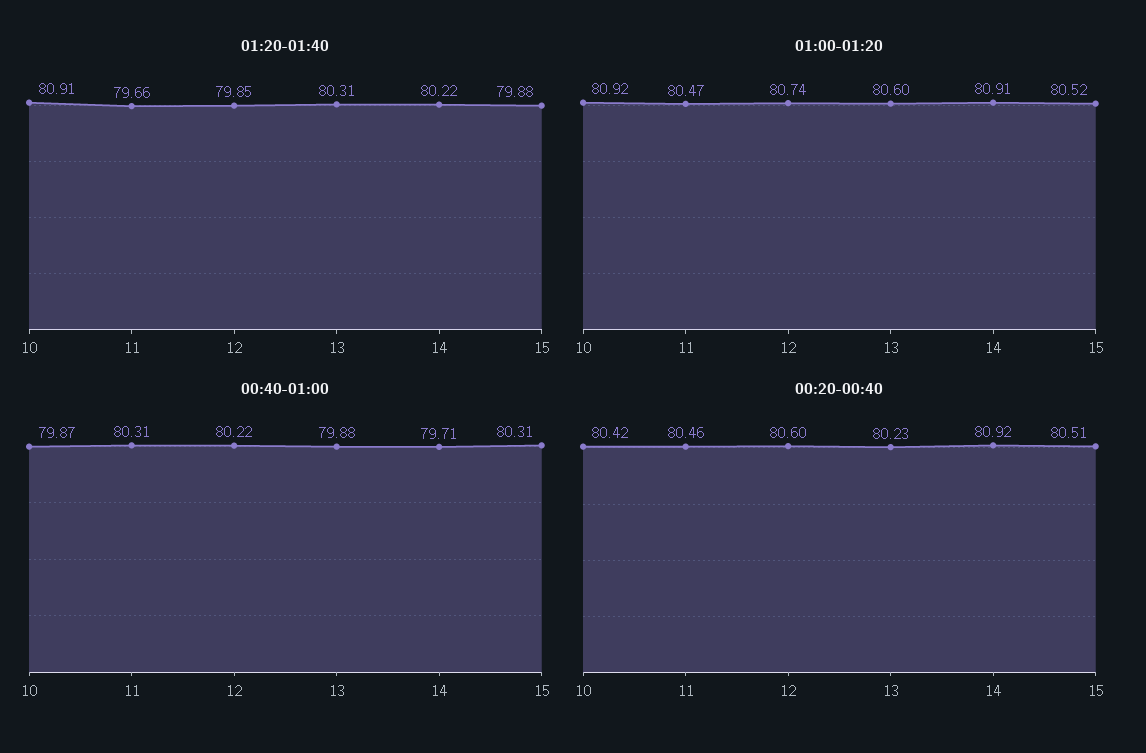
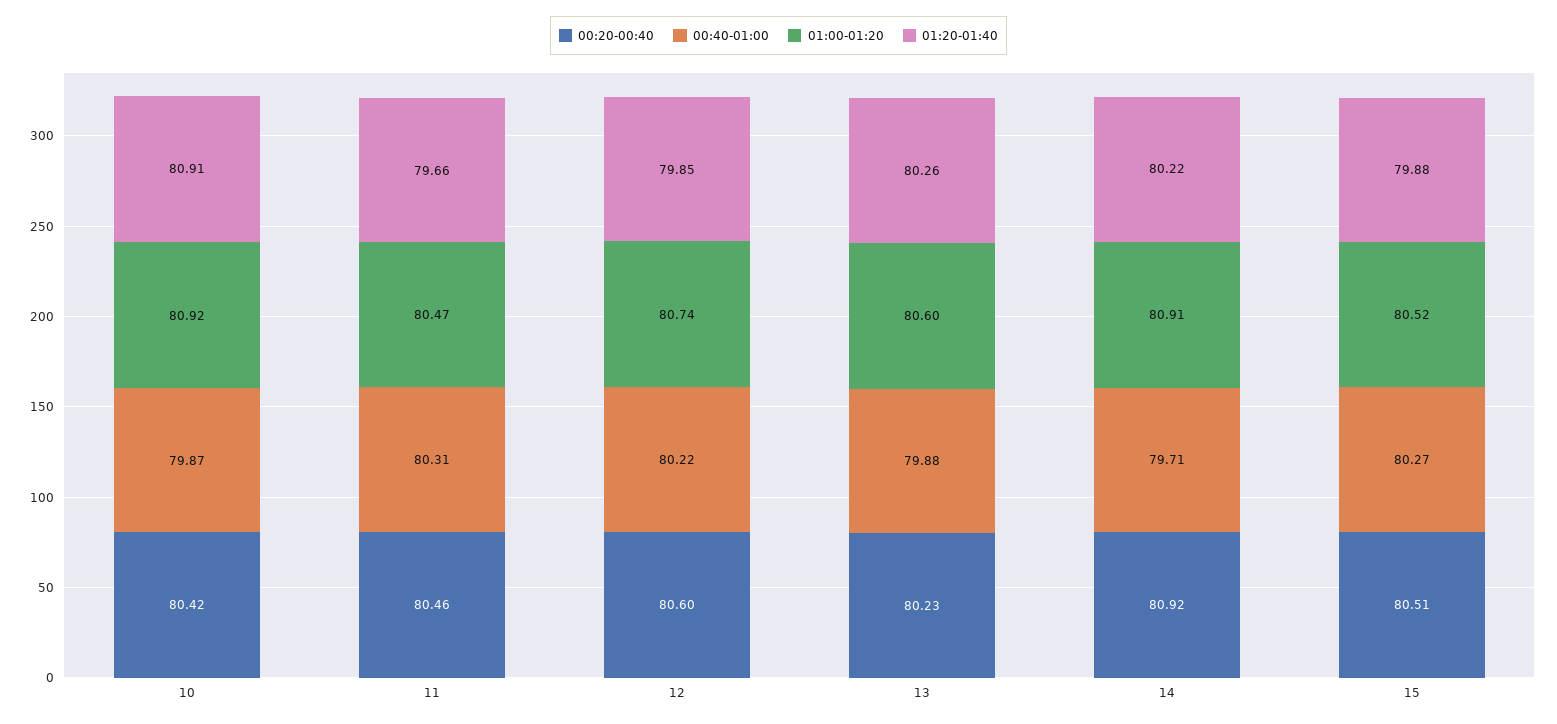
  {
    "01:20-01:40": {
      "10": 80.91,
      "11": 79.66,
      "12": 79.85,
-     "13": 80.31,
+     "13": 80.26,
      "14": 80.22,
      "15": 79.88
    },
    "01:00-01:20": {
      "10": 80.92,
      "11": 80.47,
      "12": 80.74,
      "13": 80.6,
      "14": 80.91,
      "15": 80.52
    },
    "00:40-01:00": {
      "10": 79.87,
      "11": 80.31,
      "12": 80.22,
      "13": 79.88,
      "14": 79.71,
-     "15": 80.31
+     "15": 80.27
    },
    "00:20-00:40": {
      "10": 80.42,
      "11": 80.46,
      "12": 80.6,
      "13": 80.23,
      "14": 80.92,
      "15": 80.51
    }
  }

